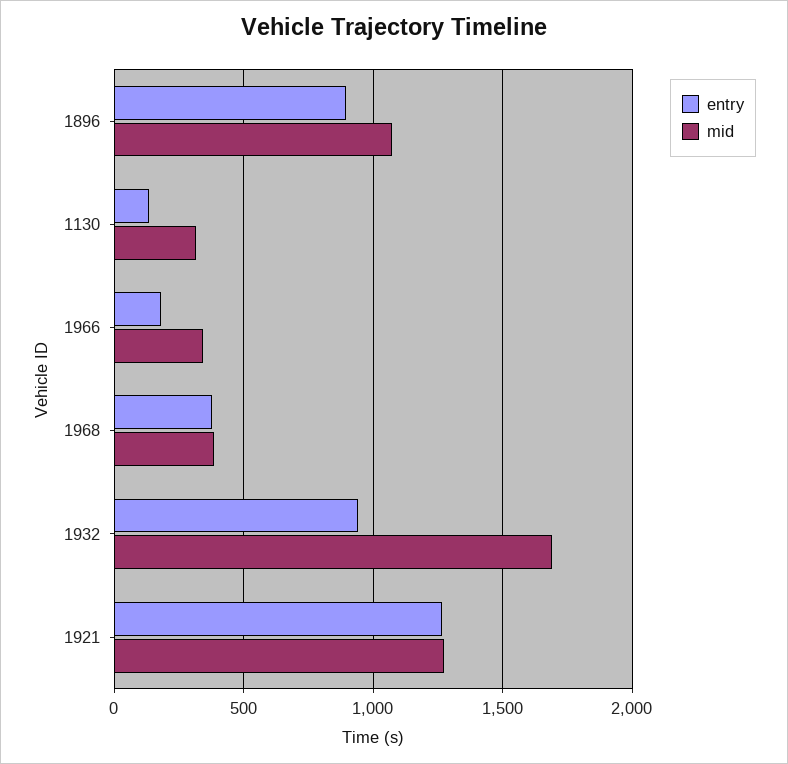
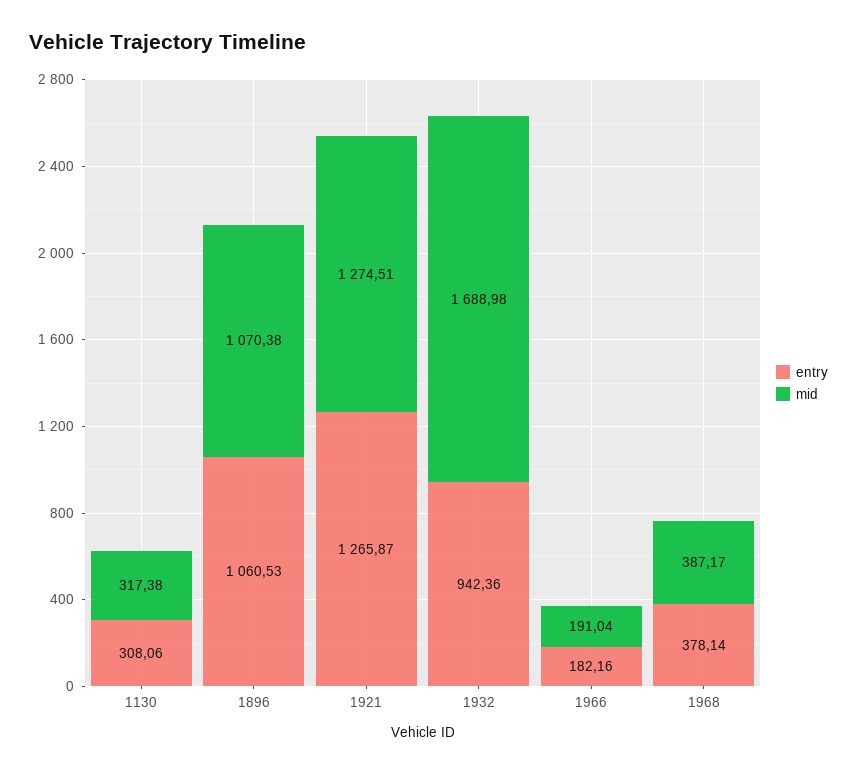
  {
    "entry": {
-     "1896": 900,
+     "1896": 1060.53,
-     "1130": 150,
+     "1130": 308.06,
      "1966": 182.16,
      "1968": 378.14,
      "1932": 942.36,
      "1921": 1265.87
    },
    "mid": {
      "1896": 1070.38,
      "1130": 317.38,
-     "1966": 350,
+     "1966": 191.04,
      "1968": 387.17,
      "1932": 1688.98,
      "1921": 1274.51
    }
  }

